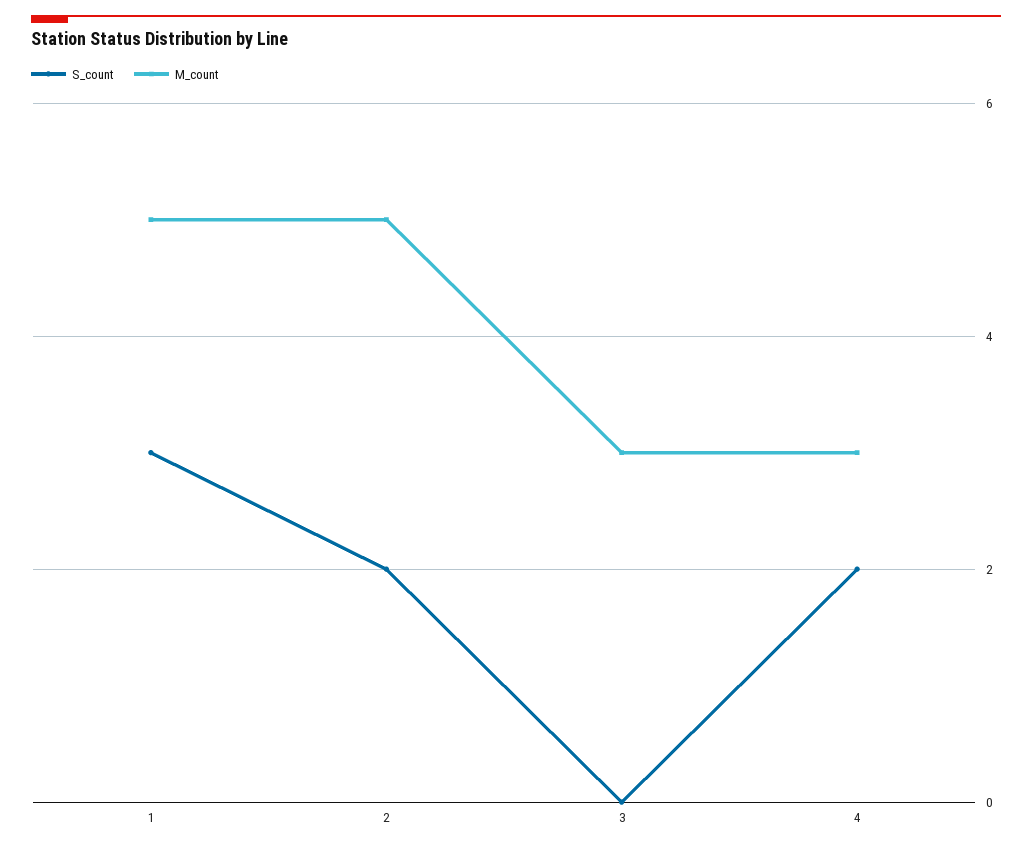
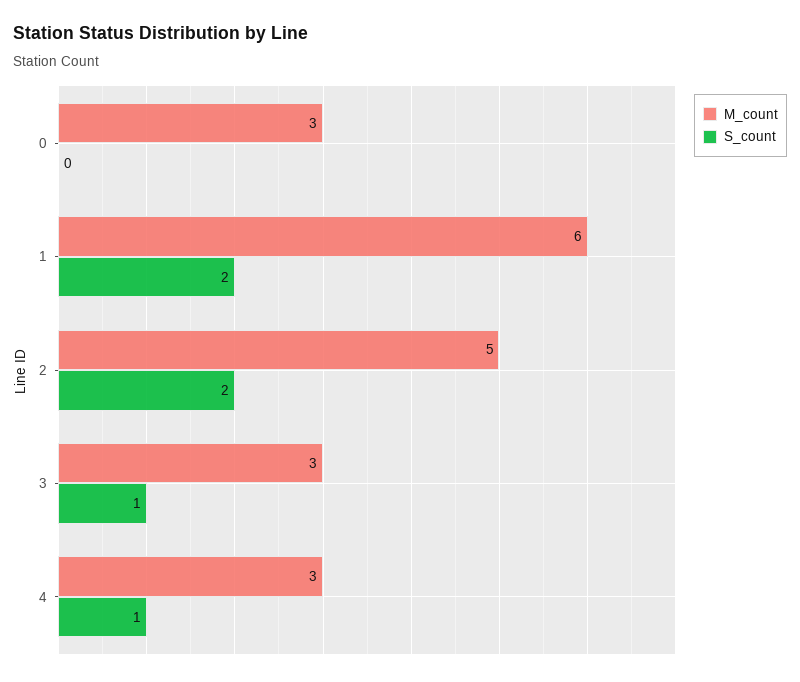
  {
    "S_count": {
-     "1": 3,
+     "1": 2,
      "2": 2,
-     "3": 0,
+     "3": 1,
-     "4": 2
+     "4": 1,
+     "0": 0
    },
    "M_count": {
-     "1": 5,
+     "1": 6,
      "2": 5,
      "3": 3,
-     "4": 3
+     "4": 3,
+     "0": 3
    }
  }

